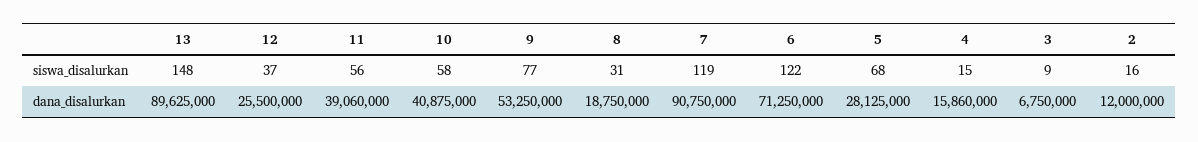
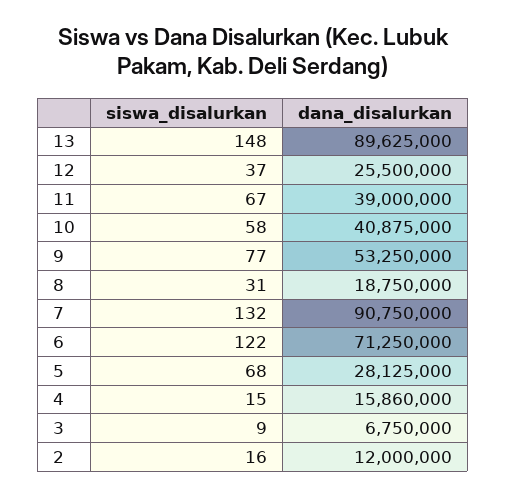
  {
    "13": {
      "siswa_disalurkan": 148,
      "dana_disalurkan": 89625000
    },
    "12": {
      "siswa_disalurkan": 37,
      "dana_disalurkan": 25500000
    },
    "11": {
-     "siswa_disalurkan": 56,
+     "siswa_disalurkan": 67,
-     "dana_disalurkan": 39060000
+     "dana_disalurkan": 39000000
    },
    "10": {
      "siswa_disalurkan": 58,
      "dana_disalurkan": 40875000
    },
    "9": {
      "siswa_disalurkan": 77,
      "dana_disalurkan": 53250000
    },
    "8": {
      "siswa_disalurkan": 31,
      "dana_disalurkan": 18750000
    },
    "7": {
-     "siswa_disalurkan": 119,
+     "siswa_disalurkan": 132,
      "dana_disalurkan": 90750000
    },
    "6": {
      "siswa_disalurkan": 122,
      "dana_disalurkan": 71250000
    },
    "5": {
      "siswa_disalurkan": 68,
      "dana_disalurkan": 28125000
    },
    "4": {
      "siswa_disalurkan": 15,
      "dana_disalurkan": 15860000
    },
    "3": {
      "siswa_disalurkan": 9,
      "dana_disalurkan": 6750000
    },
    "2": {
      "siswa_disalurkan": 16,
      "dana_disalurkan": 12000000
    }
  }

